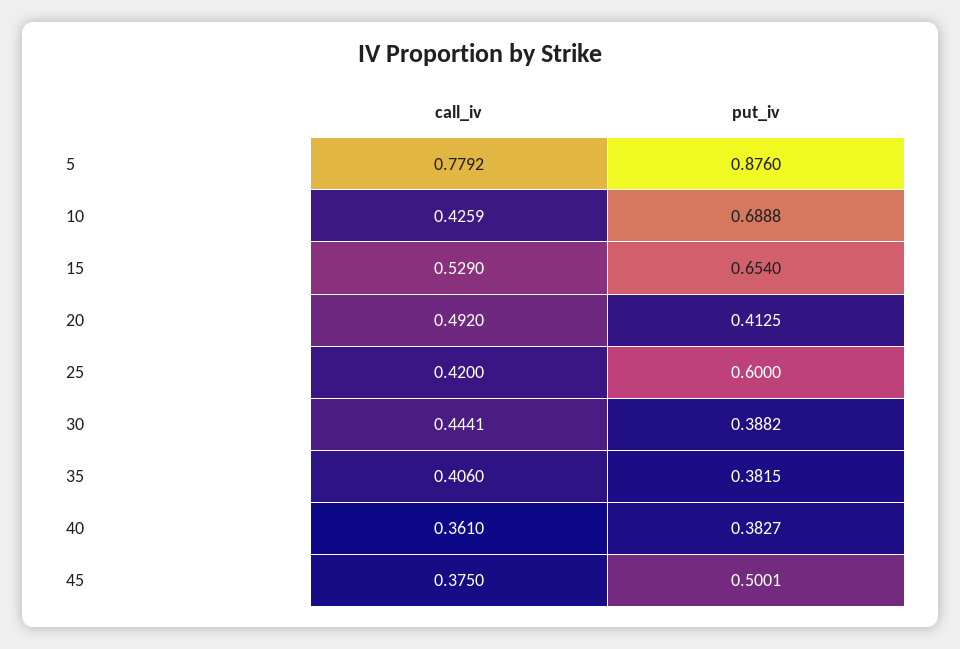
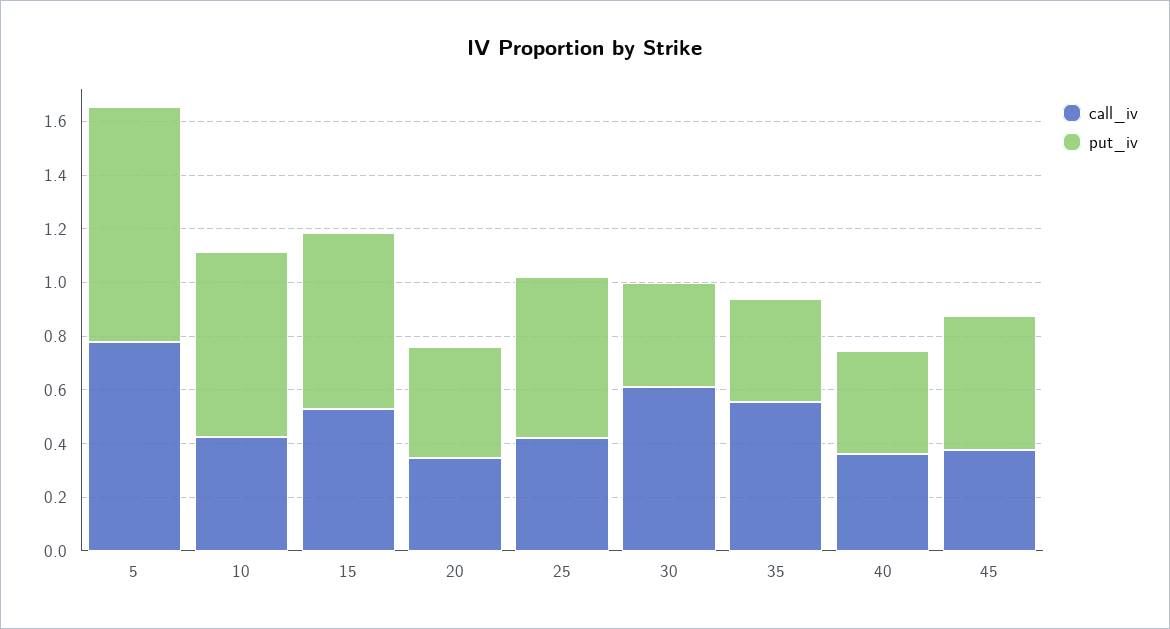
  {
    "call_iv": {
      "5": 0.7792,
      "10": 0.4259,
      "15": 0.529,
-     "20": 0.492,
+     "20": 0.35,
      "25": 0.42,
-     "30": 0.4441,
+     "30": 0.6,
-     "35": 0.406,
+     "35": 0.55,
      "40": 0.361,
      "45": 0.375
    },
    "put_iv": {
      "5": 0.876,
      "10": 0.6888,
      "15": 0.654,
      "20": 0.4125,
      "25": 0.6,
      "30": 0.3882,
      "35": 0.3815,
      "40": 0.3827,
      "45": 0.5001
    }
  }

